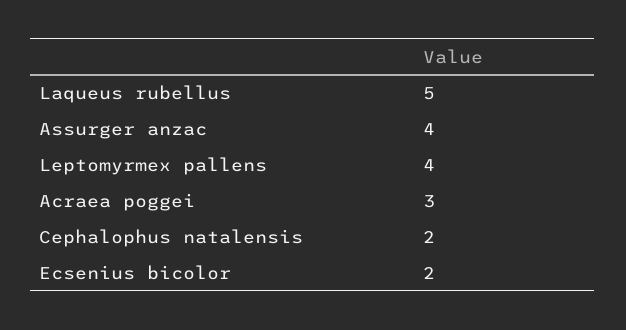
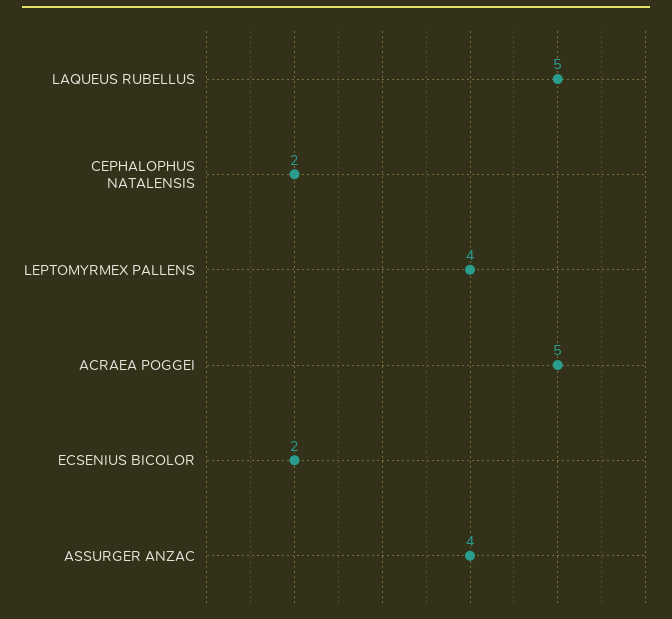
  {
    "Laqueus rubellus": 5,
    "Assurger anzac": 4,
    "Leptomyrmex pallens": 4,
-   "Acraea poggei": 3,
+   "Acraea poggei": 5,
    "Cephalophus natalensis": 2,
    "Ecsenius bicolor": 2
  }

